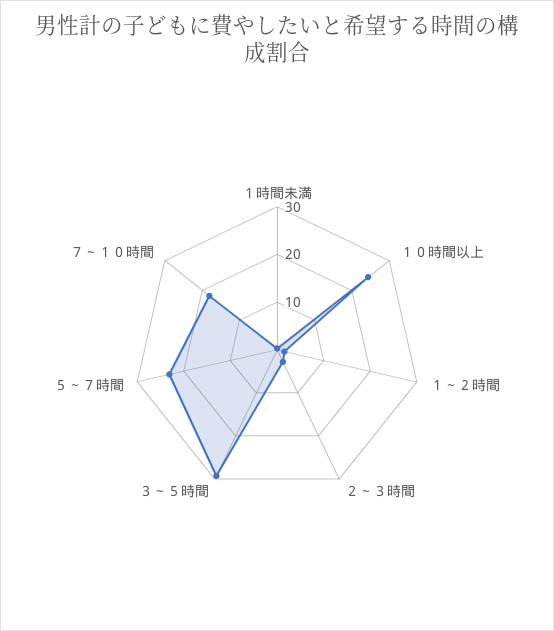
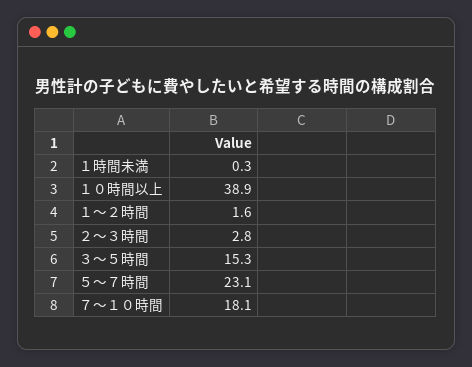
  {
    "１時間未満": 0.3,
-   "１０時間以上": 24,
+   "１０時間以上": 38.9,
    "１～２時間": 1.6,
    "２～３時間": 2.8,
-   "３～５時間": 30,
+   "３～５時間": 15.3,
    "５～７時間": 23.1,
    "７～１０時間": 18.1
  }

